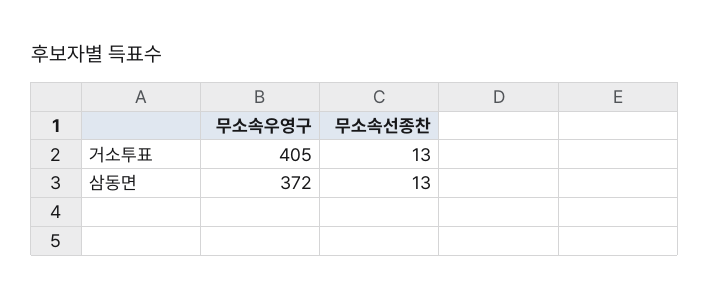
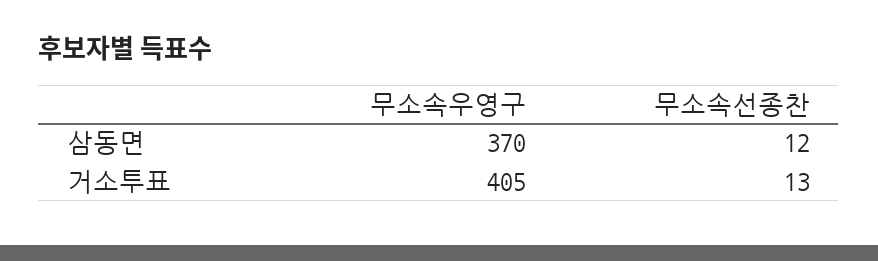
  {
    "무소속우영구": {
      "거소투표": 405,
-     "삼동면": 372
+     "삼동면": 370
    },
    "무소속선종찬": {
      "거소투표": 13,
-     "삼동면": 13
+     "삼동면": 12
    }
  }

